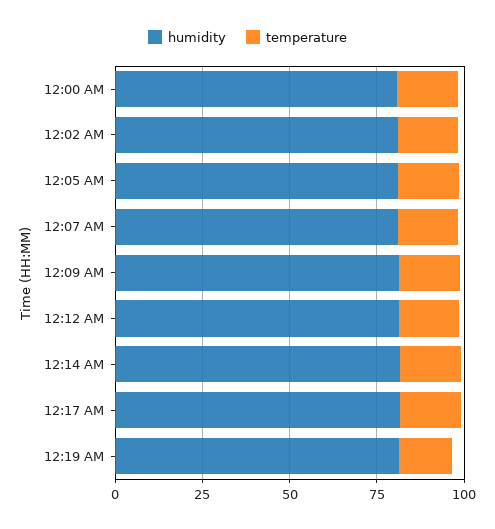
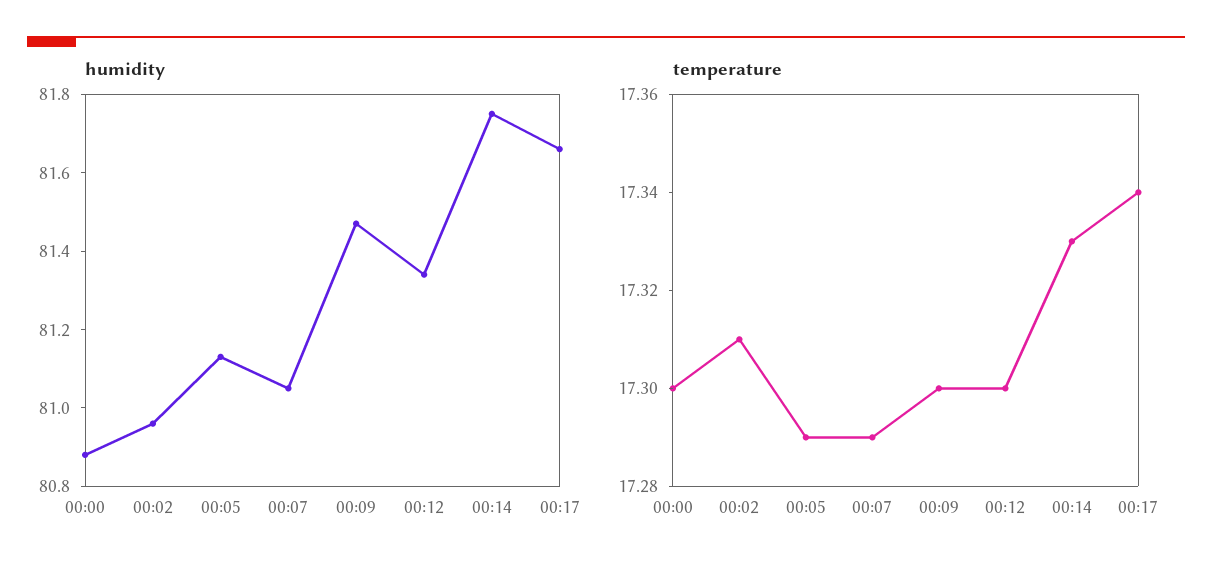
  {
    "humidity": {
      "12:00 AM": 80.9,
      "12:02 AM": 80.95,
      "12:05 AM": 81.15,
      "12:07 AM": 81.05,
      "12:09 AM": 81.45,
      "12:12 AM": 81.35,
      "12:14 AM": 81.75,
-     "12:17 AM": 81.65,
+     "12:17 AM": 81.65
-     "12:19 AM": 80
    },
    "temperature": {
      "12:00 AM": 17.3,
      "12:02 AM": 17.31,
      "12:05 AM": 17.29,
      "12:07 AM": 17.29,
      "12:09 AM": 17.3,
      "12:12 AM": 17.3,
      "12:14 AM": 17.33,
-     "12:17 AM": 17.34,
+     "12:17 AM": 17.34
-     "12:19 AM": 15
    }
  }

